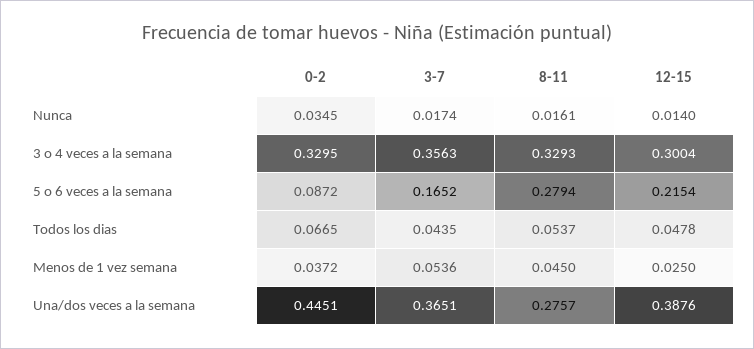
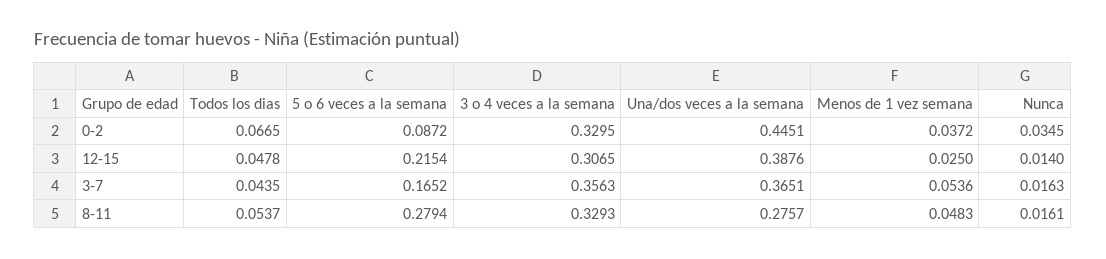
  {
    "0-2": {
      "Nunca": 0.0345,
      "3 o 4 veces a la semana": 0.3295,
      "5 o 6 veces a la semana": 0.0872,
      "Todos los dias": 0.0665,
      "Menos de 1 vez semana": 0.0372,
      "Una/dos veces a la semana": 0.4451
    },
    "3-7": {
-     "Nunca": 0.0174,
+     "Nunca": 0.0163,
      "3 o 4 veces a la semana": 0.3563,
      "5 o 6 veces a la semana": 0.1652,
      "Todos los dias": 0.0435,
      "Menos de 1 vez semana": 0.0536,
      "Una/dos veces a la semana": 0.3651
    },
    "8-11": {
      "Nunca": 0.0161,
      "3 o 4 veces a la semana": 0.3293,
      "5 o 6 veces a la semana": 0.2794,
      "Todos los dias": 0.0537,
-     "Menos de 1 vez semana": 0.045,
+     "Menos de 1 vez semana": 0.0483,
      "Una/dos veces a la semana": 0.2757
    },
    "12-15": {
      "Nunca": 0.014,
-     "3 o 4 veces a la semana": 0.3004,
+     "3 o 4 veces a la semana": 0.3065,
      "5 o 6 veces a la semana": 0.2154,
      "Todos los dias": 0.0478,
      "Menos de 1 vez semana": 0.025,
      "Una/dos veces a la semana": 0.3876
    }
  }

